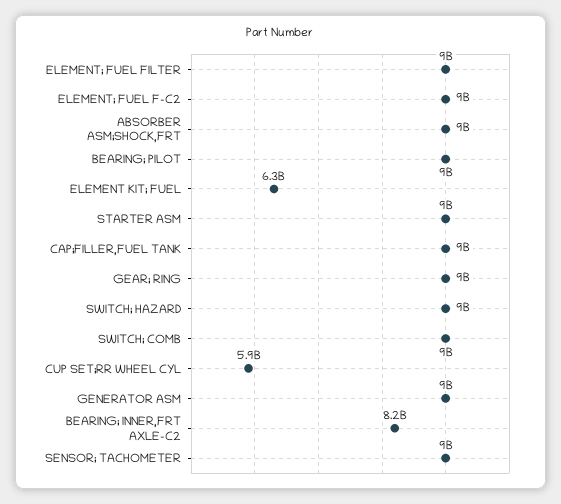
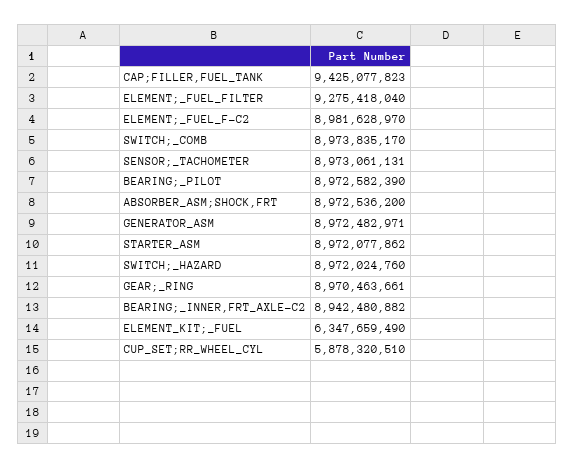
  {
-   "ELEMENT; FUEL FILTER": 9000000000,
+   "ELEMENT; FUEL FILTER": 9275418040,
    "ELEMENT; FUEL F-C2": 8981628970,
    "ABSORBER ASM;SHOCK,FRT": 8972536200,
    "BEARING; PILOT": 8972582390,
    "ELEMENT KIT; FUEL": 6347659490,
    "STARTER ASM": 8972077862,
-   "CAP;FILLER,FUEL TANK": 9000000000,
+   "CAP;FILLER,FUEL TANK": 9425077823,
    "GEAR; RING": 8970463661,
    "SWITCH; HAZARD": 8972024760,
    "SWITCH; COMB": 8973835170,
    "CUP SET;RR WHEEL CYL": 5878320510,
    "GENERATOR ASM": 8972482971,
-   "BEARING; INNER,FRT AXLE-C2": 8200000000,
+   "BEARING; INNER,FRT AXLE-C2": 8942480882,
    "SENSOR; TACHOMETER": 8973061131
  }

